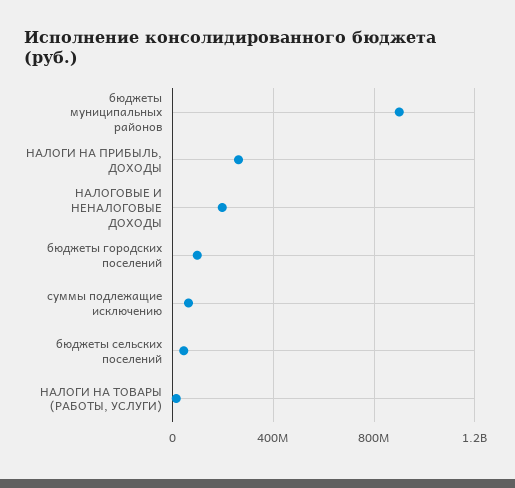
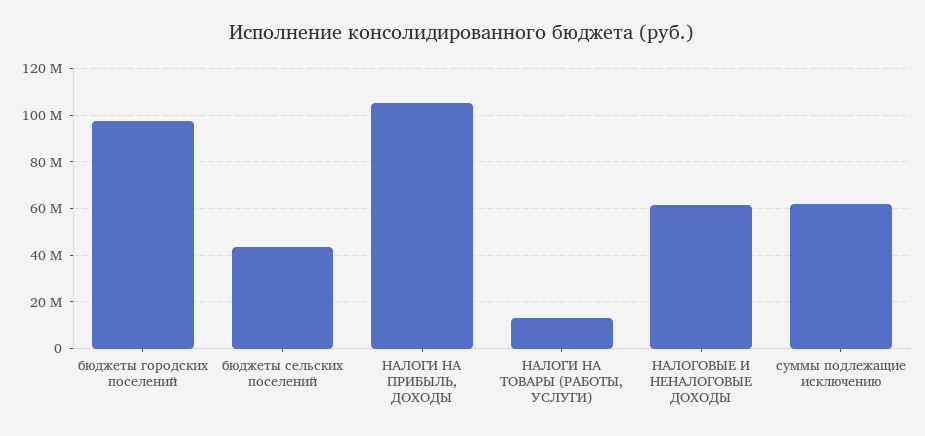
  {
-   "бюджеты муниципальных районов": 900000000,
-   "НАЛОГИ НА ПРИБЫЛЬ, ДОХОДЫ": 250000000,
+   "НАЛОГИ НА ПРИБЫЛЬ, ДОХОДЫ": 105000000,
-   "НАЛОГОВЫЕ И НЕНАЛОГОВЫЕ ДОХОДЫ": 200000000,
+   "НАЛОГОВЫЕ И НЕНАЛОГОВЫЕ ДОХОДЫ": 60000000,
    "бюджеты городских поселений": 95000000,
    "суммы подлежащие исключению": 60000000,
    "бюджеты сельских поселений": 45000000,
    "НАЛОГИ НА ТОВАРЫ (РАБОТЫ, УСЛУГИ)": 15000000
  }

